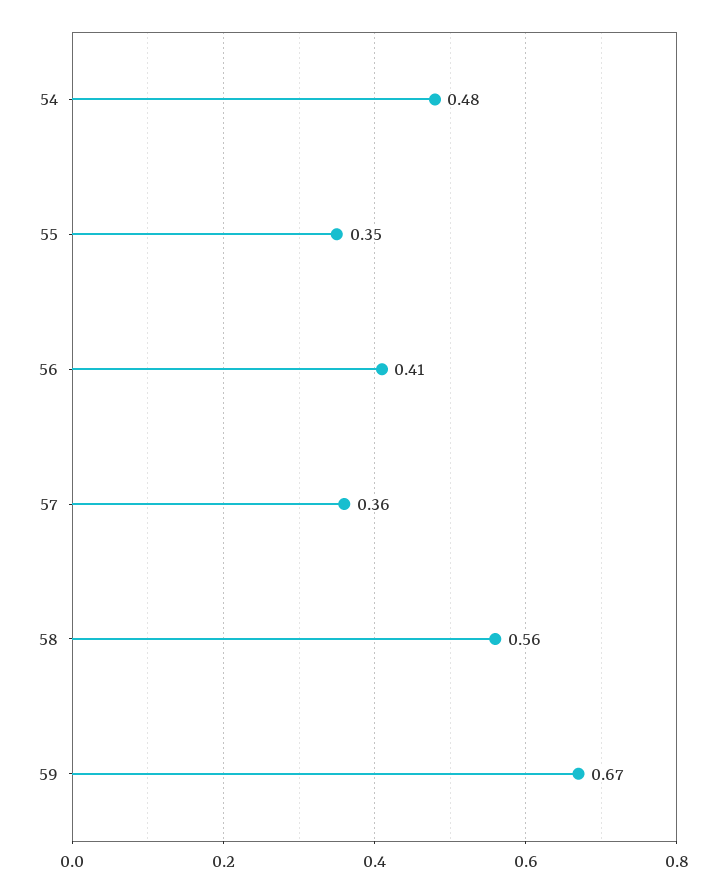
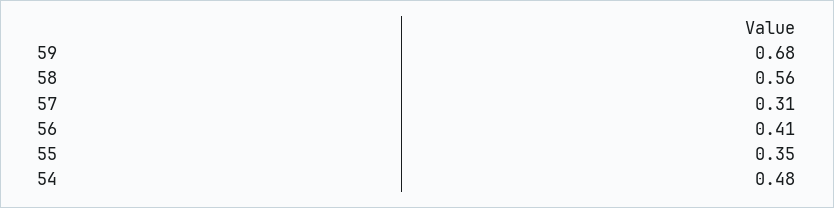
  {
    "54": 0.48,
    "55": 0.35,
    "56": 0.41,
-   "57": 0.36,
+   "57": 0.31,
    "58": 0.56,
-   "59": 0.67
+   "59": 0.68
  }

